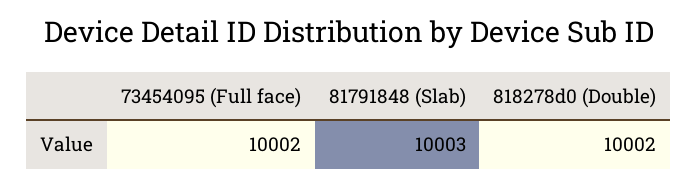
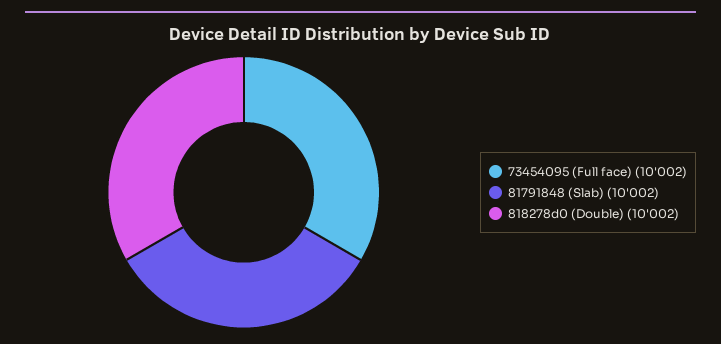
  {
    "73454095 (Full face)": 10002,
-   "81791848 (Slab)": 10003,
+   "81791848 (Slab)": 10002,
    "818278d0 (Double)": 10002
  }

